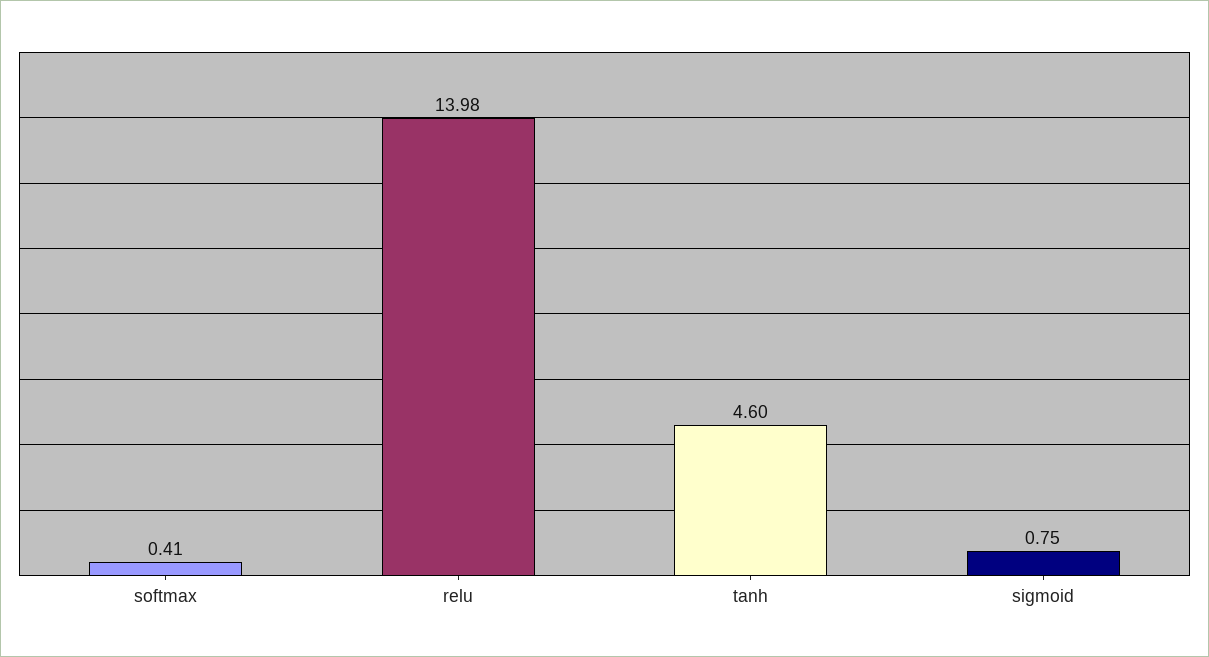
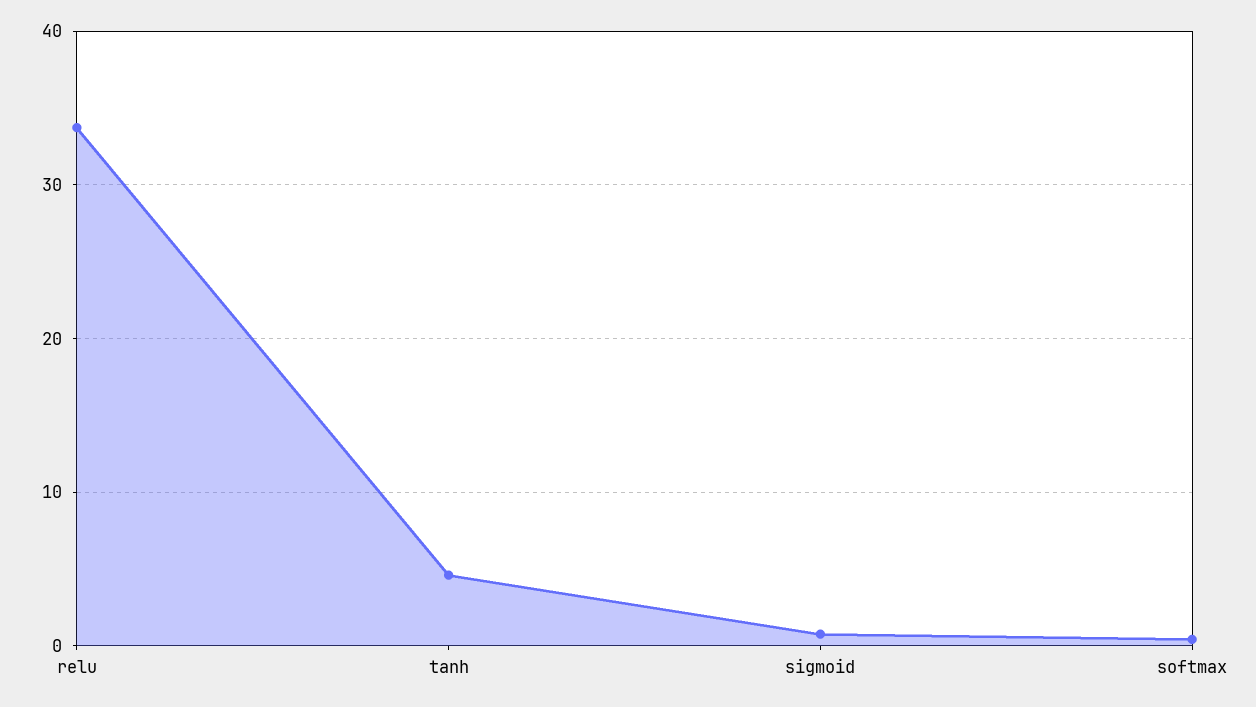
  {
    "softmax": 0.41,
-   "relu": 13.98,
+   "relu": 34,
    "tanh": 4.6,
    "sigmoid": 0.75
  }

